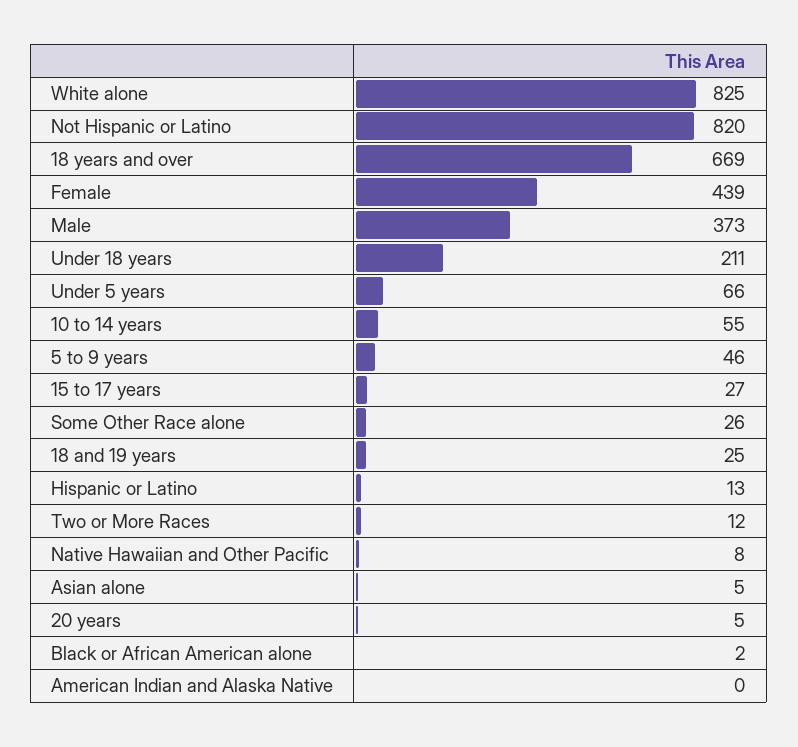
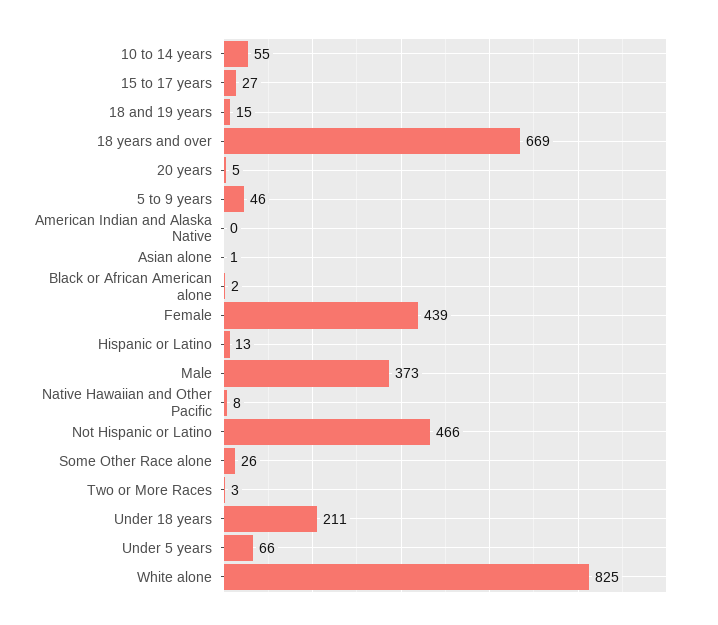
  {
    "White alone": 825,
-   "Not Hispanic or Latino": 820,
+   "Not Hispanic or Latino": 466,
    "18 years and over": 669,
    "Female": 439,
    "Male": 373,
    "Under 18 years": 211,
    "Under 5 years": 66,
    "10 to 14 years": 55,
    "5 to 9 years": 46,
    "15 to 17 years": 27,
    "Some Other Race alone": 26,
-   "18 and 19 years": 25,
+   "18 and 19 years": 15,
    "Hispanic or Latino": 13,
-   "Two or More Races": 12,
+   "Two or More Races": 3,
    "Native Hawaiian and Other Pacific": 8,
-   "Asian alone": 5,
+   "Asian alone": 1,
    "20 years": 5,
    "Black or African American alone": 2,
    "American Indian and Alaska Native": 0
  }

